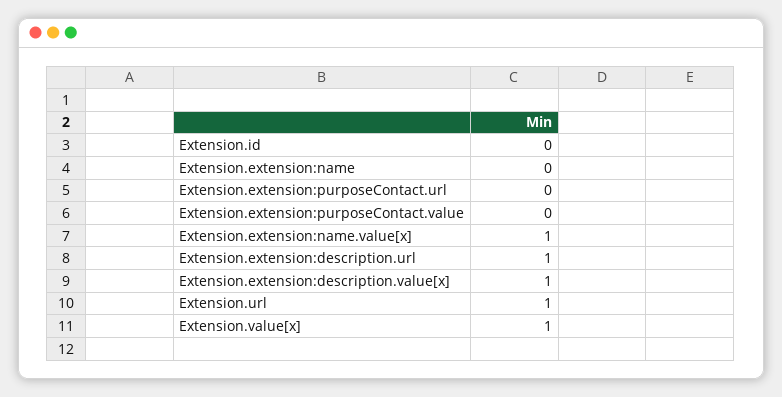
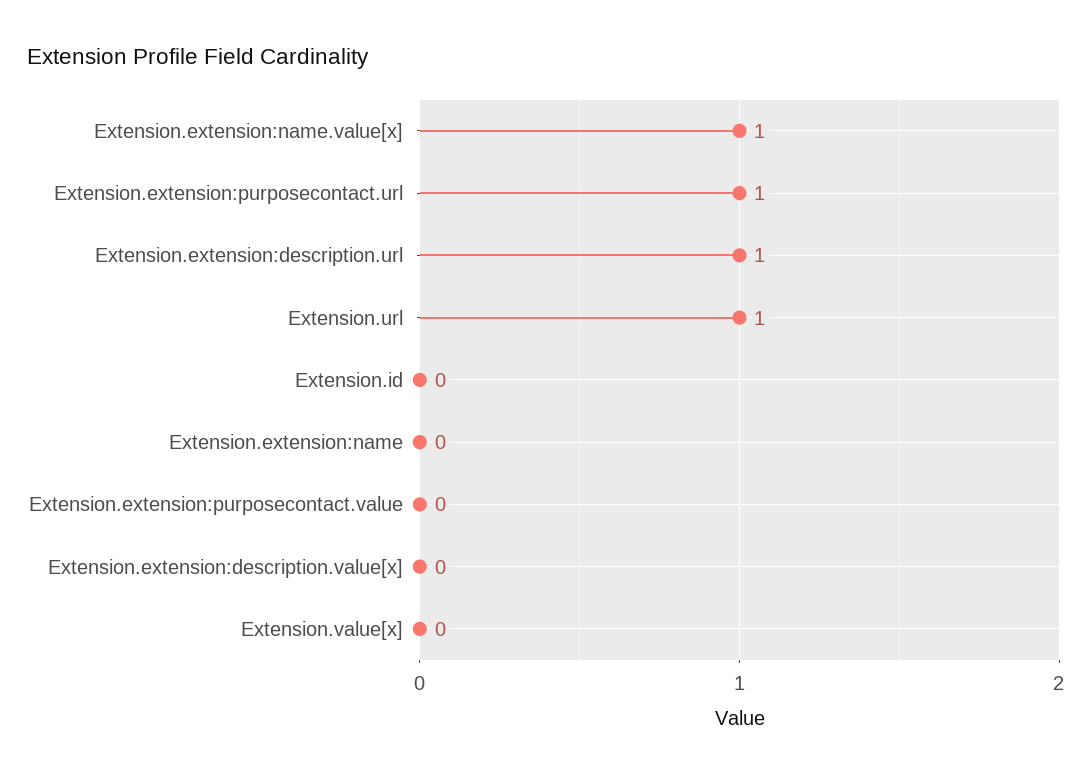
  {
    "Extension.id": 0,
    "Extension.extension:name": 0,
-   "Extension.extension:purposeContact.url": 0,
+   "Extension.extension:purposeContact.url": 1,
    "Extension.extension:purposeContact.value": 0,
    "Extension.extension:name.value[x]": 1,
    "Extension.extension:description.url": 1,
-   "Extension.extension:description.value[x]": 1,
+   "Extension.extension:description.value[x]": 0,
    "Extension.url": 1,
-   "Extension.value[x]": 1
+   "Extension.value[x]": 0
  }

